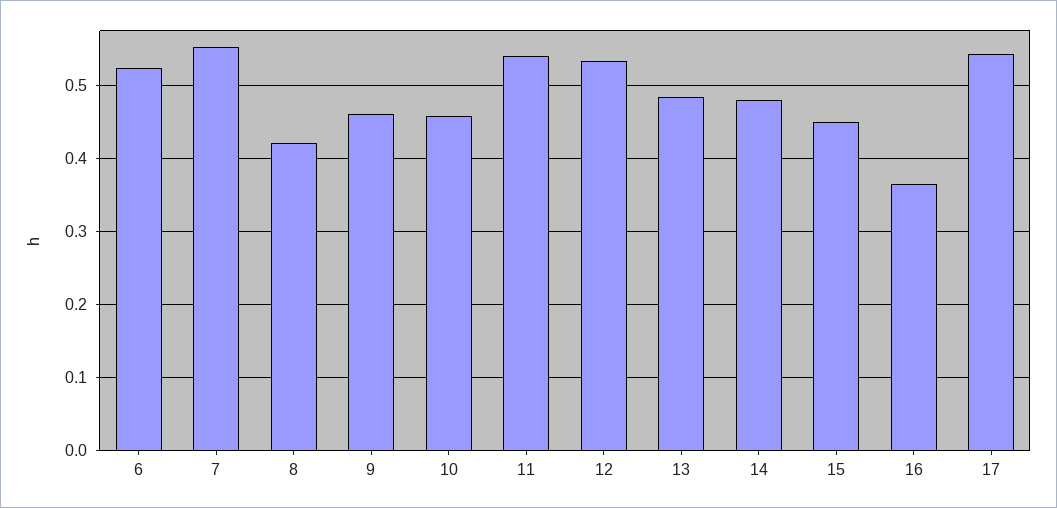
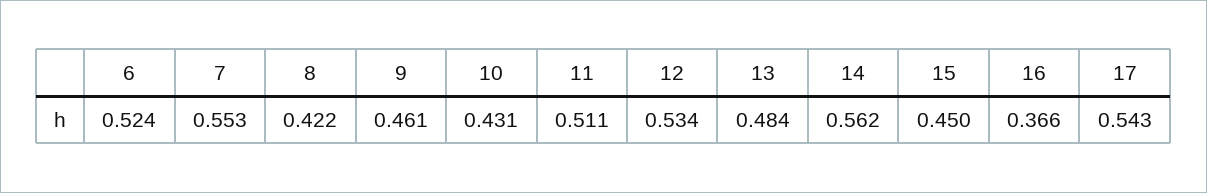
  {
    "6": 0.524,
    "7": 0.553,
    "8": 0.422,
    "9": 0.461,
-   "10": 0.46,
+   "10": 0.431,
-   "11": 0.54,
+   "11": 0.511,
    "12": 0.534,
    "13": 0.484,
-   "14": 0.48,
+   "14": 0.562,
    "15": 0.45,
    "16": 0.366,
    "17": 0.543
  }

